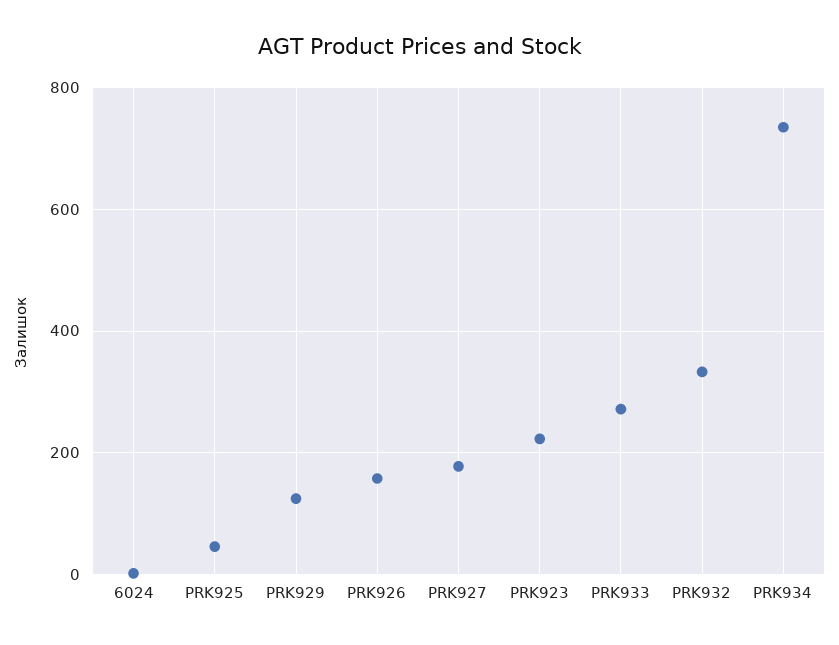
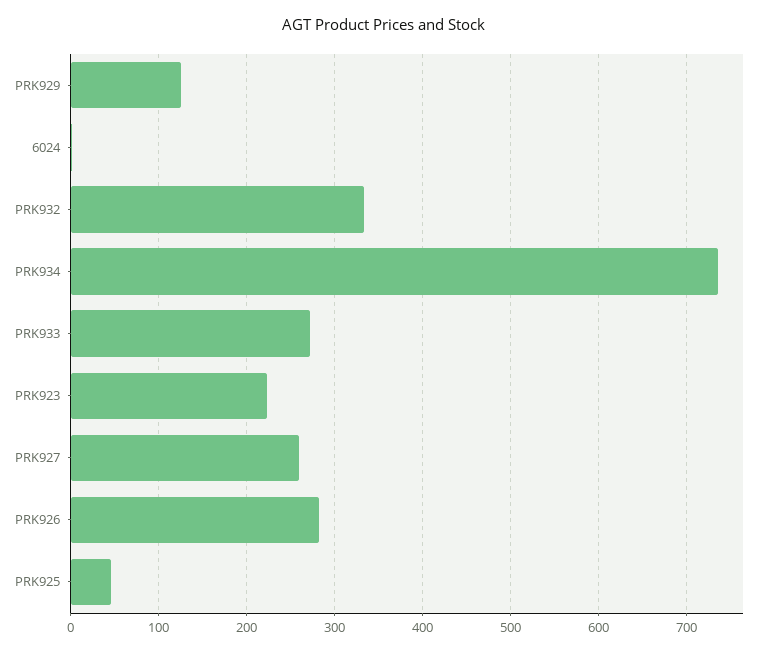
  {
    "6024": 0,
    "PRK925": 50,
    "PRK929": 130,
-   "PRK926": 160,
+   "PRK926": 280,
-   "PRK927": 180,
+   "PRK927": 260,
    "PRK923": 220,
    "PRK933": 270,
    "PRK932": 330,
    "PRK934": 740
  }

